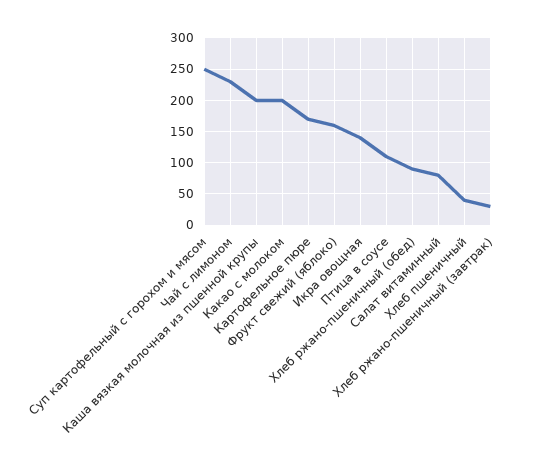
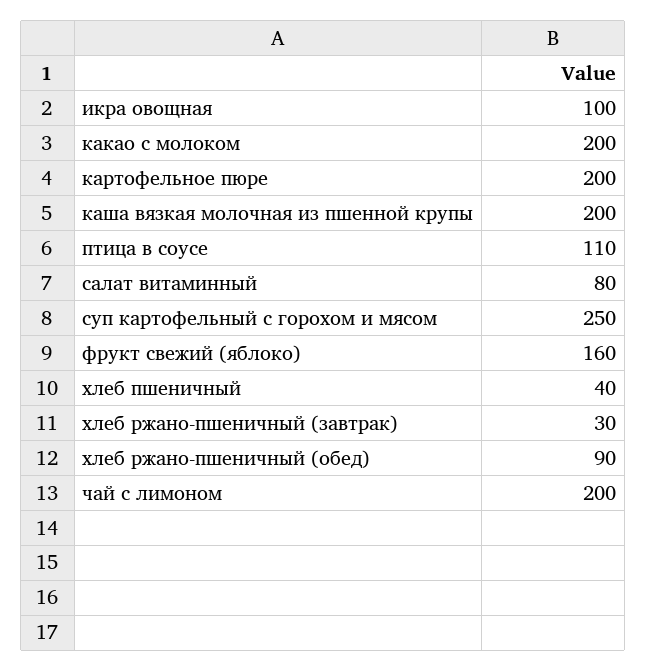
  {
    "Суп картофельный с горохом и мясом": 250,
-   "Чай с лимоном": 230,
+   "Чай с лимоном": 200,
    "Каша вязкая молочная из пшенной крупы": 200,
    "Какао с молоком": 200,
-   "Картофельное пюре": 170,
+   "Картофельное пюре": 200,
    "Фрукт свежий (яблоко)": 160,
-   "Икра овощная": 140,
+   "Икра овощная": 100,
    "Птица в соусе": 110,
    "Хлеб ржано-пшеничный (обед)": 90,
    "Салат витаминный": 80,
    "Хлеб пшеничный": 40,
    "Хлеб ржано-пшеничный (завтрак)": 30
  }

